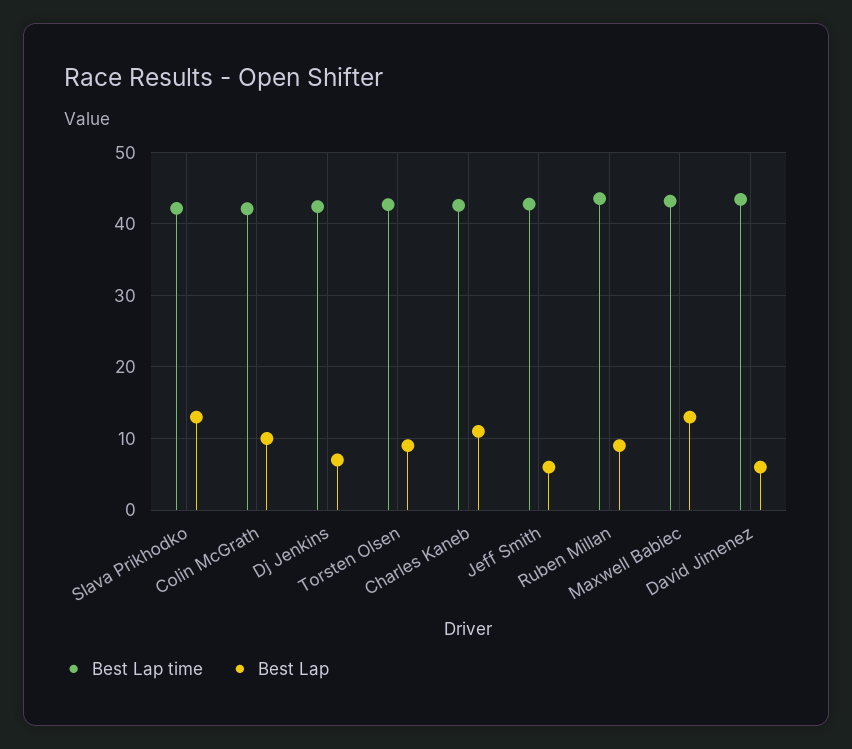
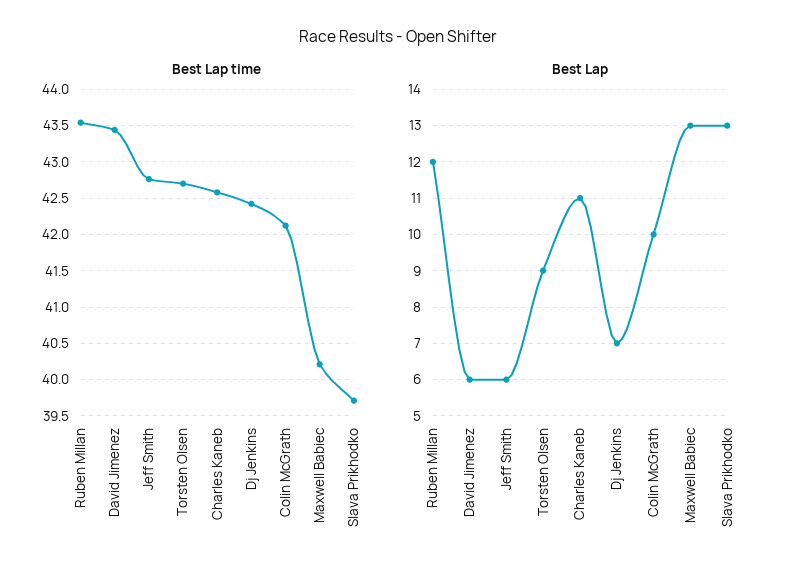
  {
    "Best Lap time": {
-     "Slava Prikhodko": 42,
+     "Slava Prikhodko": 39.7,
      "Colin McGrath": 42.1,
      "Dj Jenkins": 42.4,
      "Torsten Olsen": 42.7,
      "Charles Kaneb": 42.6,
      "Jeff Smith": 42.8,
      "Ruben Millan": 43.5,
-     "Maxwell Babiec": 43,
+     "Maxwell Babiec": 40.2,
      "David Jimenez": 43.4
    },
    "Best Lap": {
      "Slava Prikhodko": 13,
      "Colin McGrath": 10,
      "Dj Jenkins": 7,
      "Torsten Olsen": 9,
      "Charles Kaneb": 11,
      "Jeff Smith": 6,
-     "Ruben Millan": 9,
+     "Ruben Millan": 12,
      "Maxwell Babiec": 13,
      "David Jimenez": 6
    }
  }

